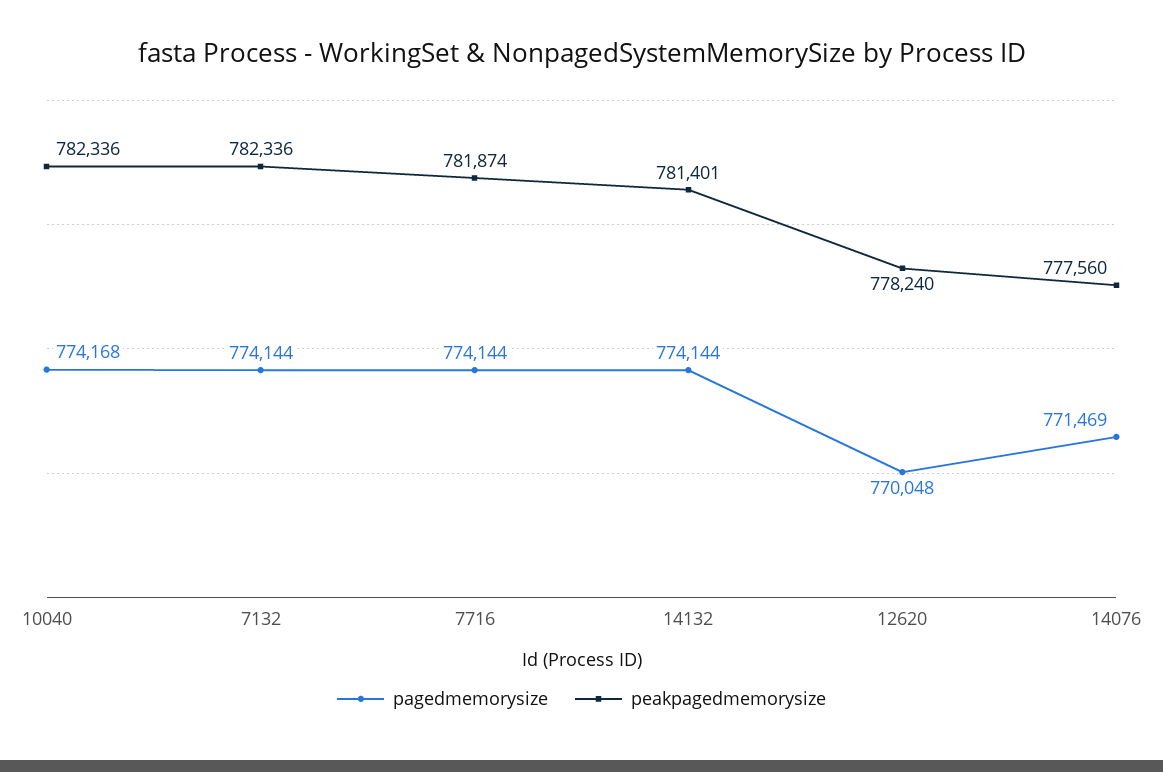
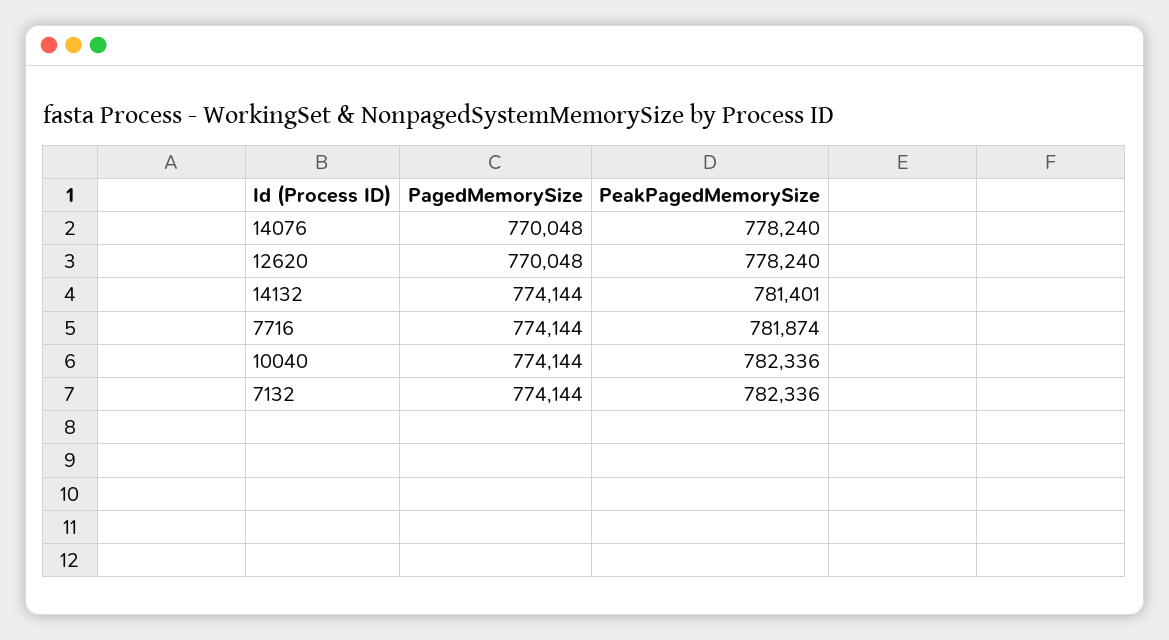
  {
    "pagedmemorysize": {
-     "10040": 774168,
+     "10040": 774144,
      "7132": 774144,
      "7716": 774144,
      "14132": 774144,
      "12620": 770048,
-     "14076": 771469
+     "14076": 770048
    },
    "peakpagedmemorysize": {
      "10040": 782336,
      "7132": 782336,
      "7716": 781874,
      "14132": 781401,
      "12620": 778240,
-     "14076": 777560
+     "14076": 778240
    }
  }

